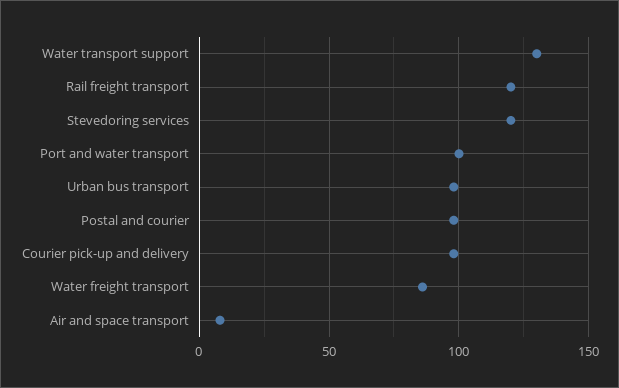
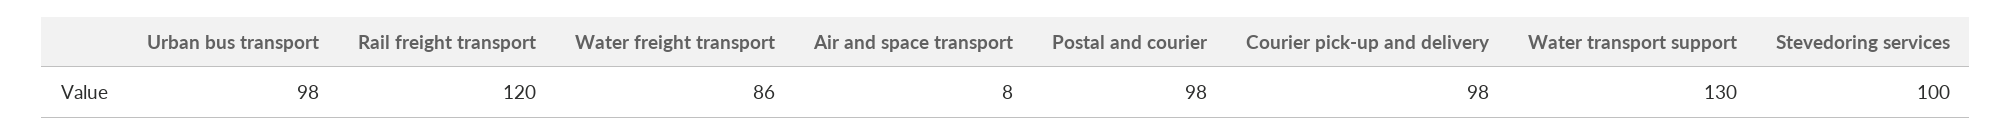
  {
    "Water transport support": 130,
    "Rail freight transport": 120,
-   "Stevedoring services": 120,
+   "Stevedoring services": 100,
-   "Port and water transport": 100,
    "Urban bus transport": 98,
    "Postal and courier": 98,
    "Courier pick-up and delivery": 98,
    "Water freight transport": 86,
    "Air and space transport": 8
  }

